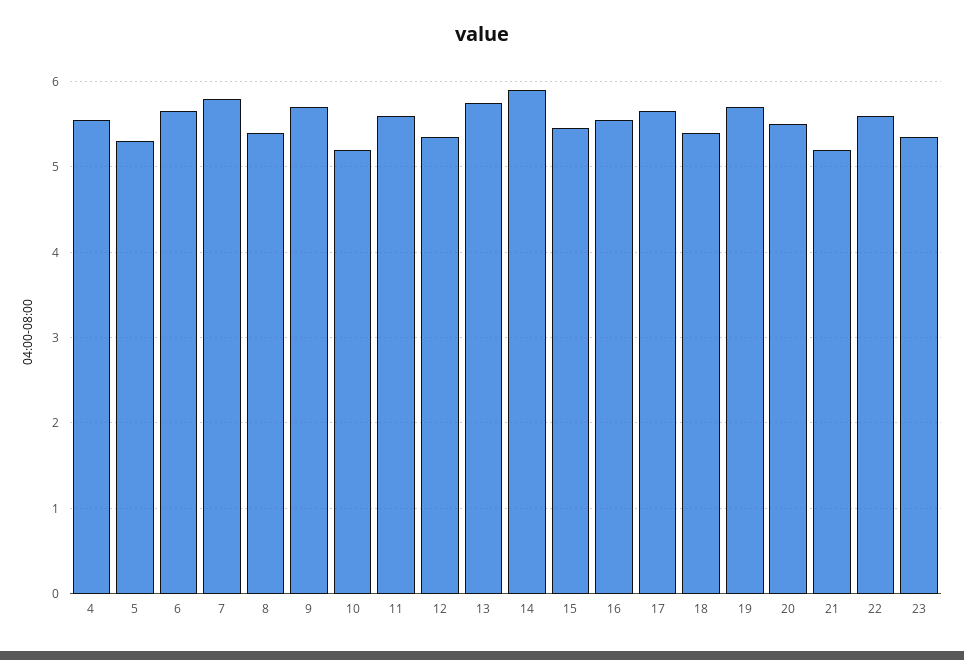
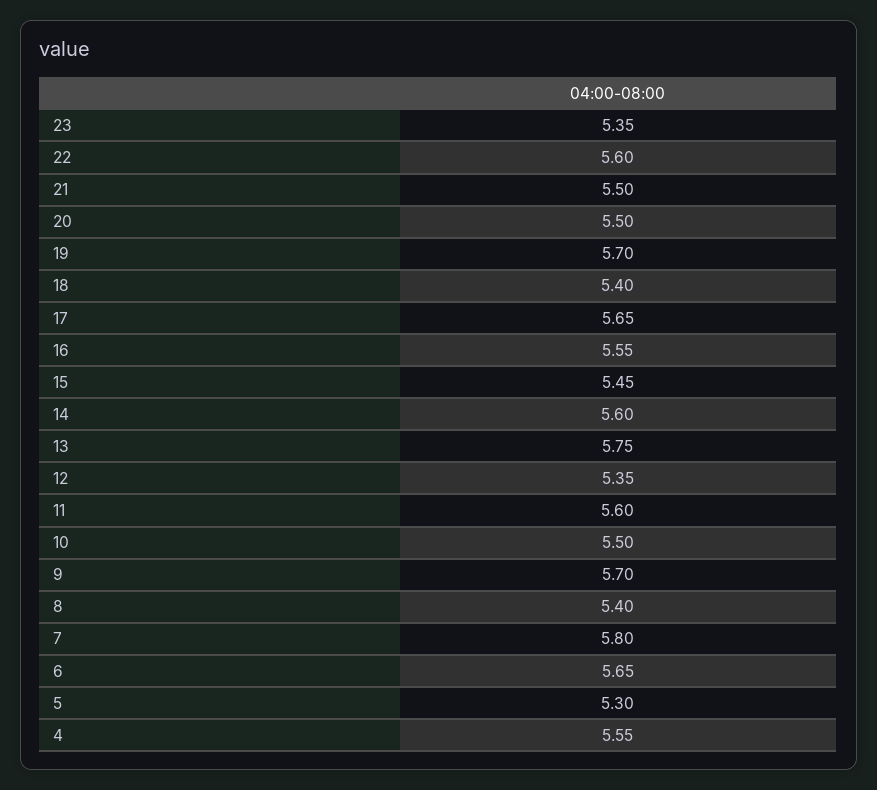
  {
    "4": 5.55,
    "5": 5.3,
    "6": 5.65,
    "7": 5.8,
    "8": 5.4,
    "9": 5.7,
-   "10": 5.2,
+   "10": 5.5,
    "11": 5.6,
    "12": 5.35,
    "13": 5.75,
-   "14": 5.9,
+   "14": 5.6,
    "15": 5.45,
    "16": 5.55,
    "17": 5.65,
    "18": 5.4,
    "19": 5.7,
    "20": 5.5,
-   "21": 5.2,
+   "21": 5.5,
    "22": 5.6,
    "23": 5.35
  }

